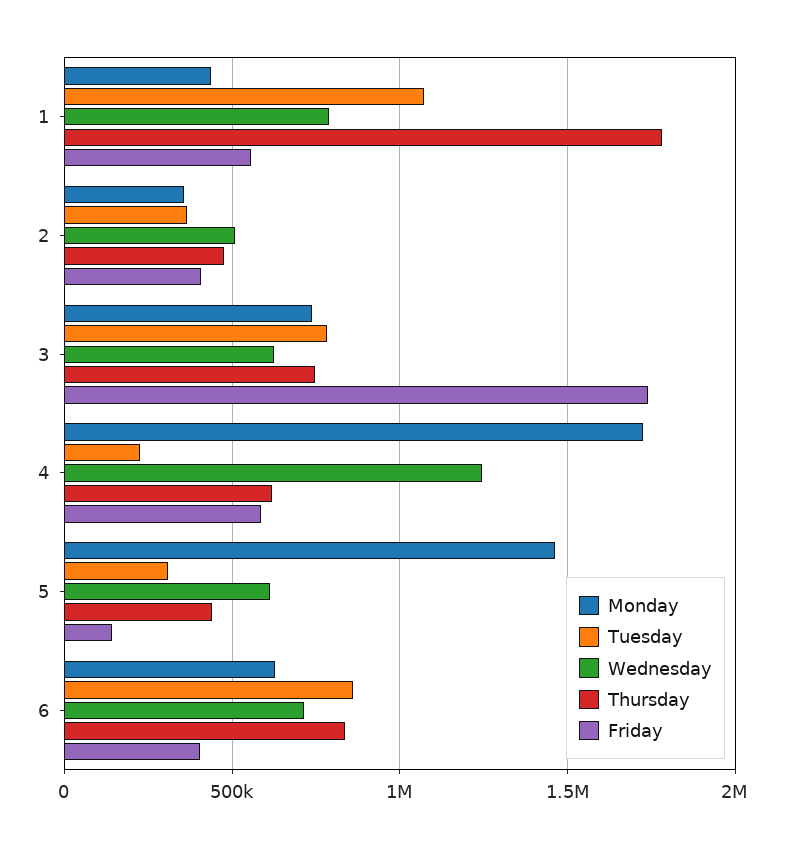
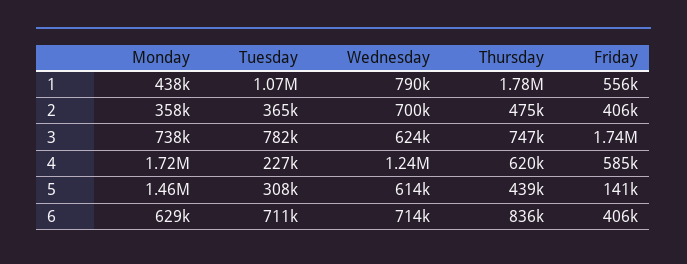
  {
    "Monday": {
      "1": 438000,
      "2": 358000,
      "3": 738000,
      "4": 1720000,
      "5": 1460000,
      "6": 629000
    },
    "Tuesday": {
      "1": 1070000,
      "2": 365000,
      "3": 782000,
      "4": 227000,
      "5": 308000,
-     "6": 850000
+     "6": 711000
    },
    "Wednesday": {
      "1": 790000,
-     "2": 500000,
+     "2": 700000,
      "3": 624000,
      "4": 1240000,
      "5": 614000,
      "6": 714000
    },
    "Thursday": {
      "1": 1780000,
      "2": 475000,
      "3": 747000,
      "4": 620000,
      "5": 439000,
      "6": 836000
    },
    "Friday": {
      "1": 556000,
      "2": 406000,
      "3": 1740000,
      "4": 585000,
      "5": 141000,
      "6": 406000
    }
  }

